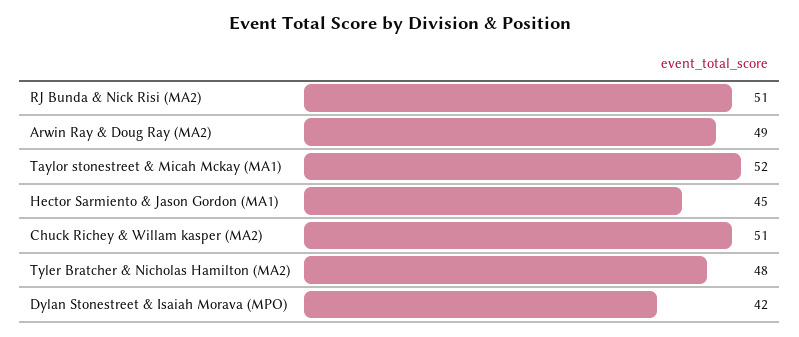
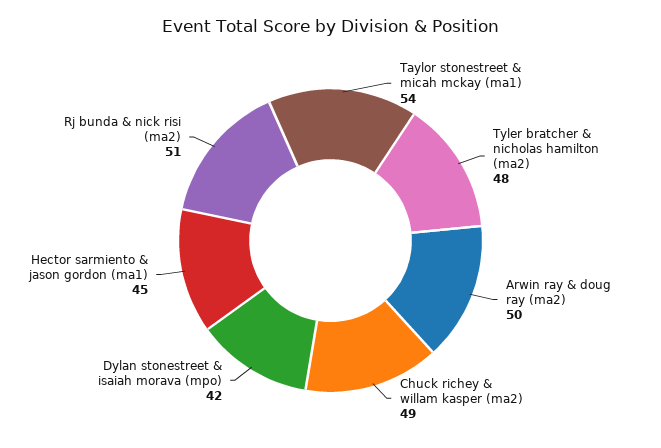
  {
    "RJ Bunda & Nick Risi (MA2)": 51,
-   "Arwin Ray & Doug Ray (MA2)": 49,
+   "Arwin Ray & Doug Ray (MA2)": 50,
-   "Taylor stonestreet & Micah Mckay (MA1)": 52,
+   "Taylor stonestreet & Micah Mckay (MA1)": 54,
    "Hector Sarmiento & Jason Gordon (MA1)": 45,
-   "Chuck Richey & Willam kasper (MA2)": 51,
+   "Chuck Richey & Willam kasper (MA2)": 49,
    "Tyler Bratcher & Nicholas Hamilton (MA2)": 48,
    "Dylan Stonestreet & Isaiah Morava (MPO)": 42
  }

